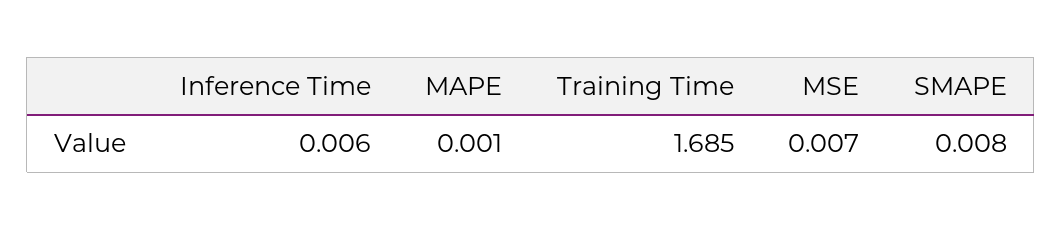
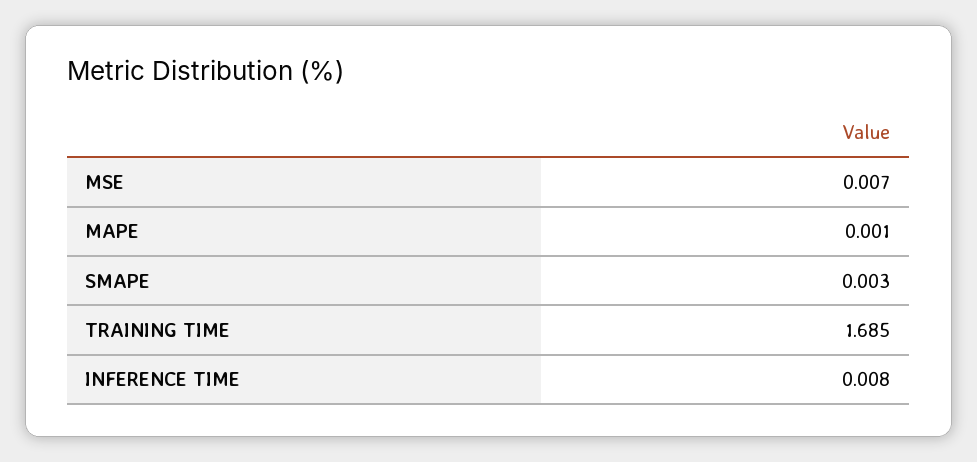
  {
-   "Inference Time": 0.006,
+   "Inference Time": 0.008,
    "MAPE": 0.001,
    "Training Time": 1.685,
    "MSE": 0.007,
-   "SMAPE": 0.008
+   "SMAPE": 0.003
  }

